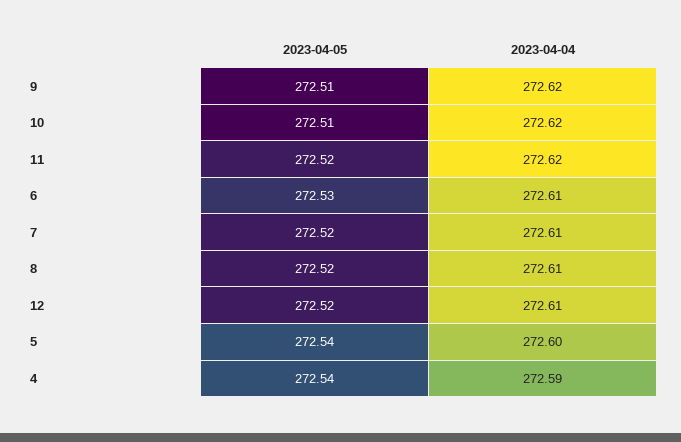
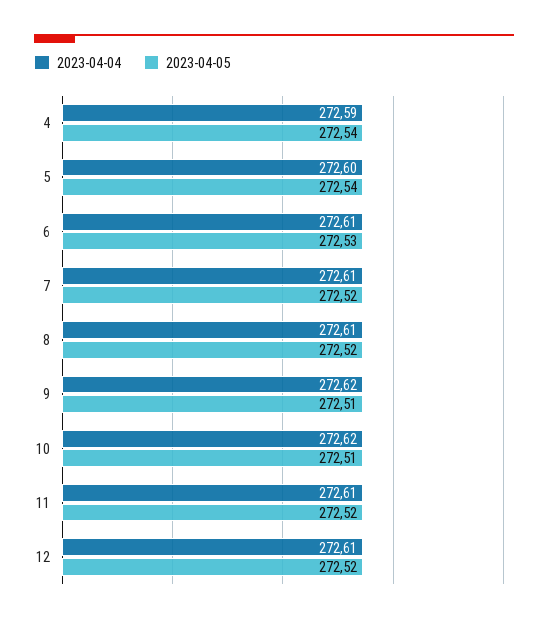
  {
    "2023-04-05": {
      "9": 272.51,
      "10": 272.51,
      "11": 272.52,
      "6": 272.53,
      "7": 272.52,
      "8": 272.52,
      "12": 272.52,
      "5": 272.54,
      "4": 272.54
    },
    "2023-04-04": {
      "9": 272.62,
      "10": 272.62,
-     "11": 272.62,
+     "11": 272.61,
      "6": 272.61,
      "7": 272.61,
      "8": 272.61,
      "12": 272.61,
      "5": 272.6,
      "4": 272.59
    }
  }

